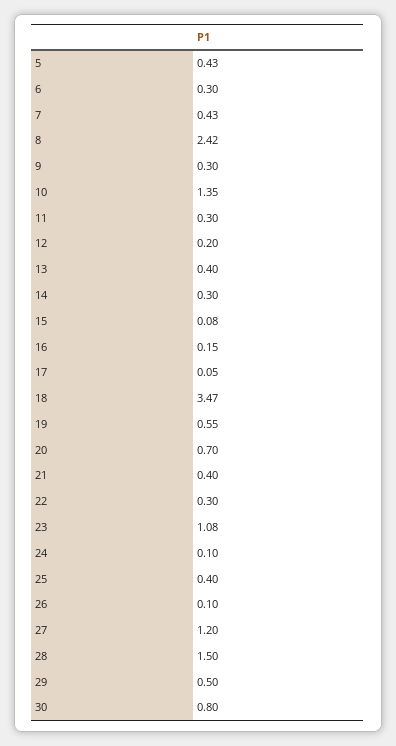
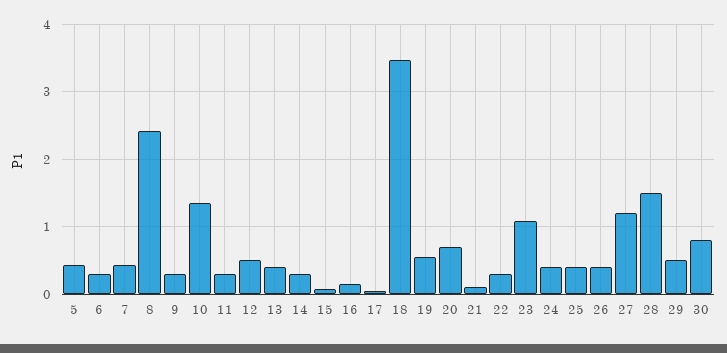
  {
    "5": 0.43,
    "6": 0.3,
    "7": 0.43,
    "8": 2.42,
    "9": 0.3,
    "10": 1.35,
    "11": 0.3,
-   "12": 0.2,
+   "12": 0.5,
    "13": 0.4,
    "14": 0.3,
    "15": 0.08,
    "16": 0.15,
    "17": 0.05,
    "18": 3.47,
    "19": 0.55,
    "20": 0.7,
-   "21": 0.4,
+   "21": 0.1,
    "22": 0.3,
    "23": 1.08,
-   "24": 0.1,
+   "24": 0.4,
    "25": 0.4,
-   "26": 0.1,
+   "26": 0.4,
    "27": 1.2,
    "28": 1.5,
    "29": 0.5,
    "30": 0.8
  }

